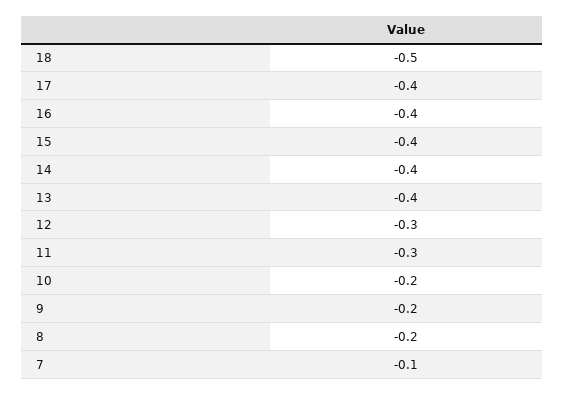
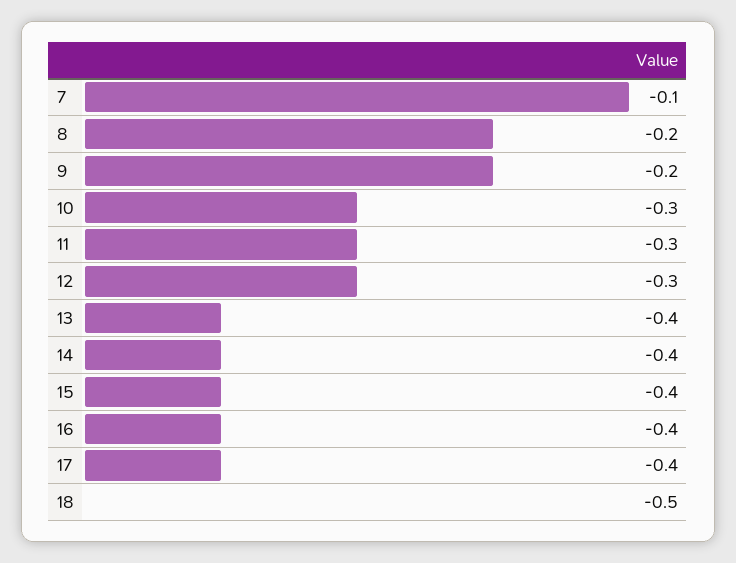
  {
    "18": -0.5,
    "17": -0.4,
    "16": -0.4,
    "15": -0.4,
    "14": -0.4,
    "13": -0.4,
    "12": -0.3,
    "11": -0.3,
-   "10": -0.2,
+   "10": -0.3,
    "9": -0.2,
    "8": -0.2,
    "7": -0.1
  }

